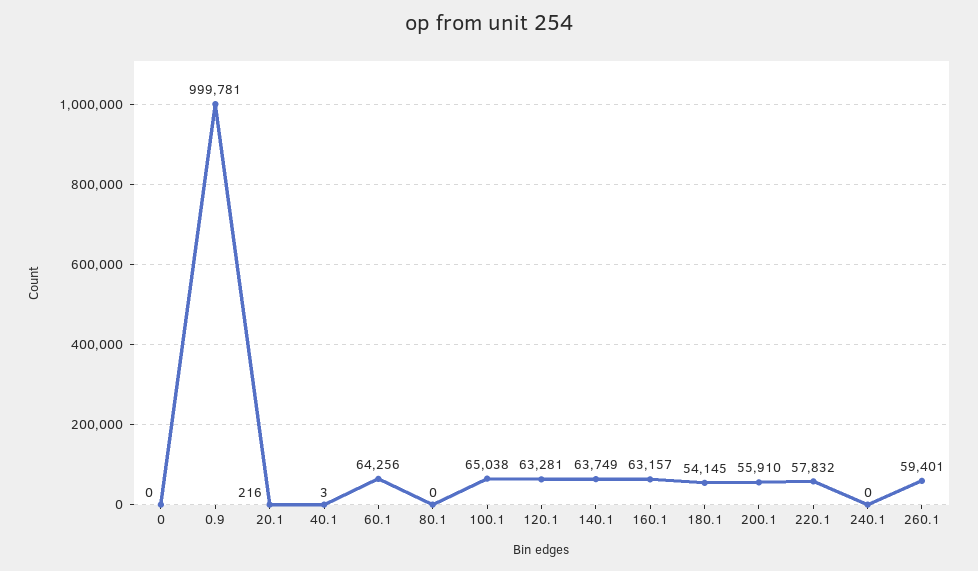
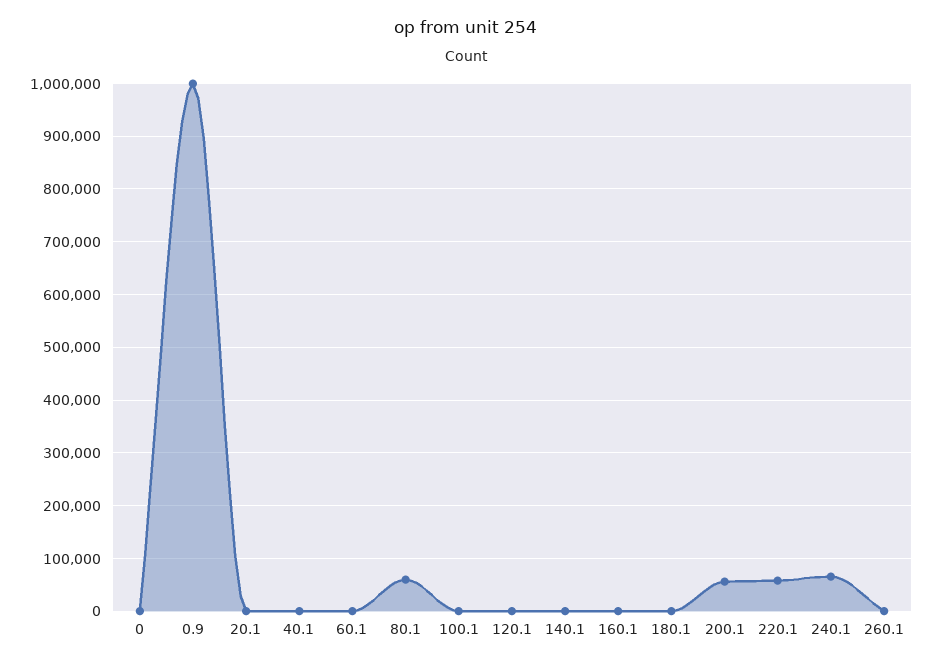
  {
    "0": 0,
    "0.9": 999781,
    "20.1": 216,
    "40.1": 3,
-   "60.1": 64256,
+   "60.1": 0,
-   "80.1": 0,
+   "80.1": 60000,
-   "100.1": 65038,
+   "100.1": 0,
-   "120.1": 63281,
+   "120.1": 0,
-   "140.1": 63749,
+   "140.1": 0,
-   "160.1": 63157,
+   "160.1": 0,
-   "180.1": 54145,
+   "180.1": 0,
    "200.1": 55910,
    "220.1": 57832,
-   "240.1": 0,
+   "240.1": 60000,
-   "260.1": 59401
+   "260.1": 0
  }

